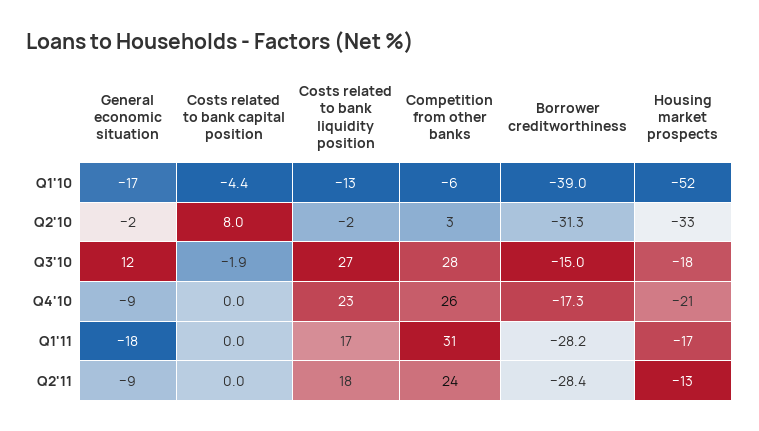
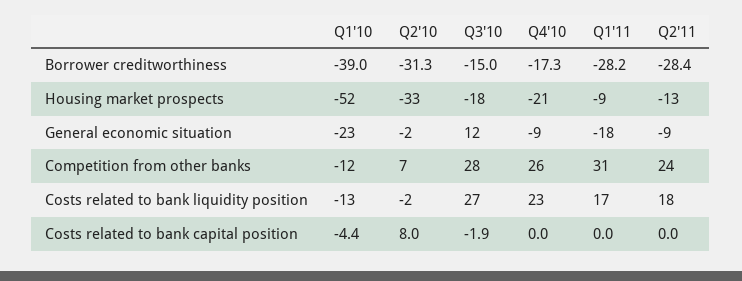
  {
    "General economic situation": {
-     "Q1'10": -17,
+     "Q1'10": -23,
      "Q2'10": -2,
      "Q3'10": 12,
      "Q4'10": -9,
      "Q1'11": -18,
      "Q2'11": -9
    },
    "Costs related to bank capital position": {
      "Q1'10": -4.4,
      "Q2'10": 8,
      "Q3'10": -1.9,
      "Q4'10": 0,
      "Q1'11": 0,
      "Q2'11": 0
    },
    "Costs related to bank liquidity position": {
      "Q1'10": -13,
      "Q2'10": -2,
      "Q3'10": 27,
      "Q4'10": 23,
      "Q1'11": 17,
      "Q2'11": 18
    },
    "Competition from other banks": {
-     "Q1'10": -6,
+     "Q1'10": -12,
-     "Q2'10": 3,
+     "Q2'10": 7,
      "Q3'10": 28,
      "Q4'10": 26,
      "Q1'11": 31,
      "Q2'11": 24
    },
    "Borrower creditworthiness": {
      "Q1'10": -39,
      "Q2'10": -31.3,
      "Q3'10": -15,
      "Q4'10": -17.3,
      "Q1'11": -28.2,
      "Q2'11": -28.4
    },
    "Housing market prospects": {
      "Q1'10": -52,
      "Q2'10": -33,
      "Q3'10": -18,
      "Q4'10": -21,
-     "Q1'11": -17,
+     "Q1'11": -9,
      "Q2'11": -13
    }
  }

